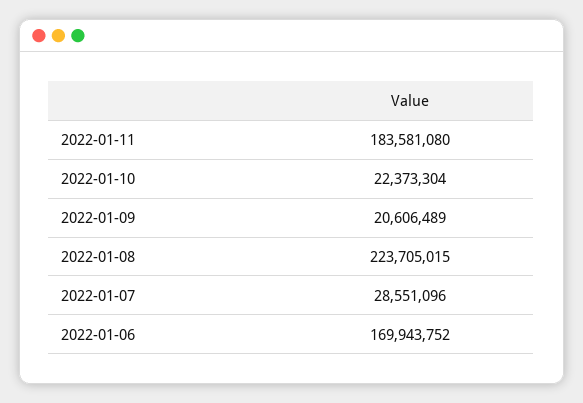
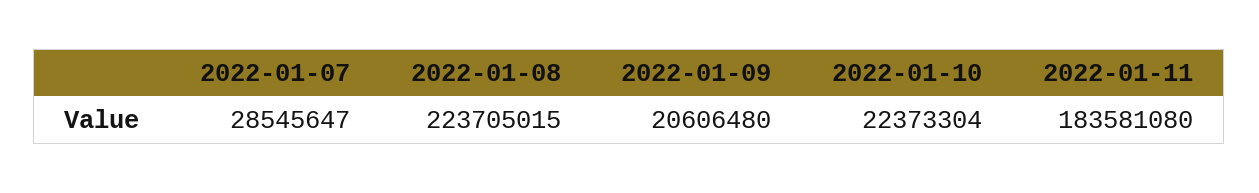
  {
    "2022-01-11": 183581080,
    "2022-01-10": 22373304,
-   "2022-01-09": 20606489,
+   "2022-01-09": 20606480,
    "2022-01-08": 223705015,
-   "2022-01-07": 28551096,
+   "2022-01-07": 28545647
-   "2022-01-06": 169943752
  }

